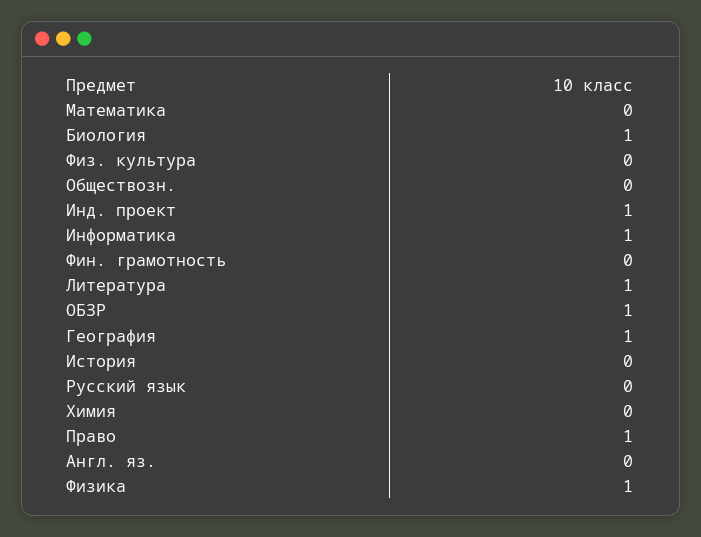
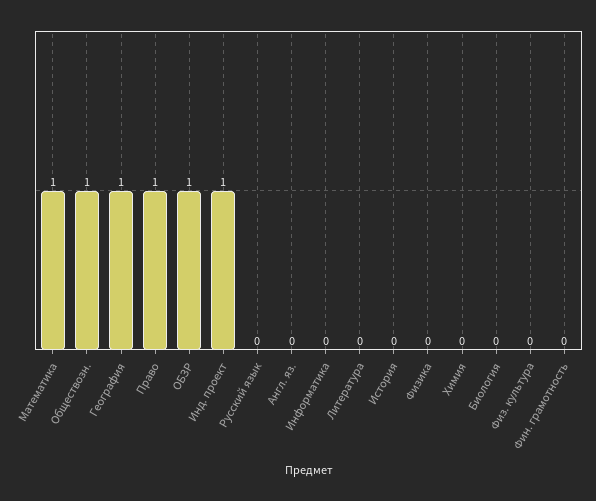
  {
-   "Математика": 0,
+   "Математика": 1,
-   "Биология": 1,
+   "Биология": 0,
    "Физ. культура": 0,
-   "Обществозн.": 0,
+   "Обществозн.": 1,
    "Инд. проект": 1,
-   "Информатика": 1,
+   "Информатика": 0,
    "Фин. грамотность": 0,
-   "Литература": 1,
+   "Литература": 0,
    "ОБЗР": 1,
    "География": 1,
    "История": 0,
    "Русский язык": 0,
    "Химия": 0,
    "Право": 1,
    "Англ. яз.": 0,
-   "Физика": 1
+   "Физика": 0
  }

